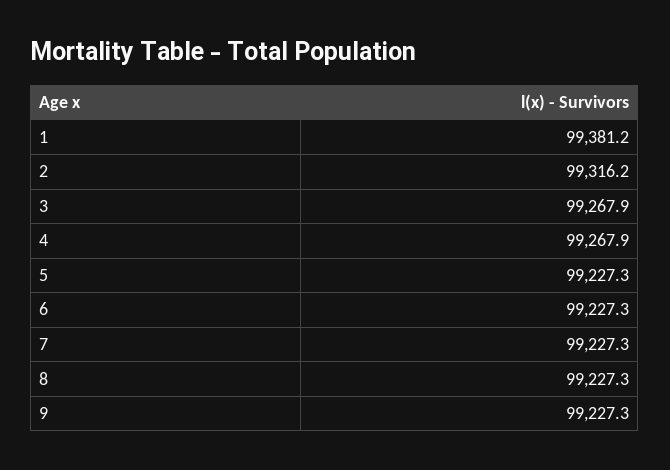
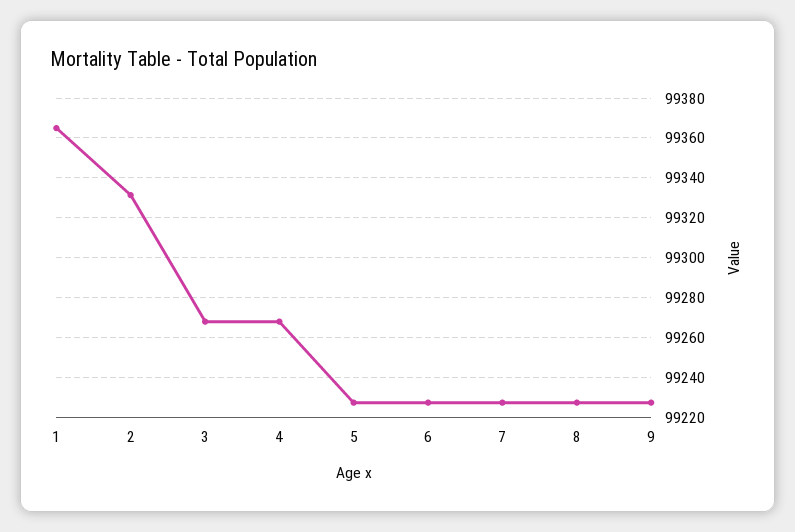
  {
-   "1": 99381.2,
+   "1": 99365,
-   "2": 99316.2,
+   "2": 99330,
    "3": 99267.9,
    "4": 99267.9,
    "5": 99227.3,
    "6": 99227.3,
    "7": 99227.3,
    "8": 99227.3,
    "9": 99227.3
  }

